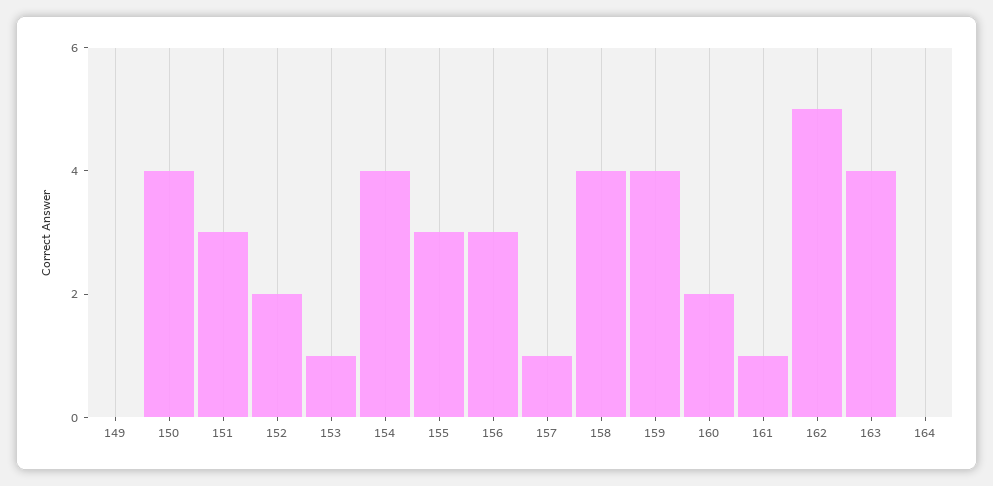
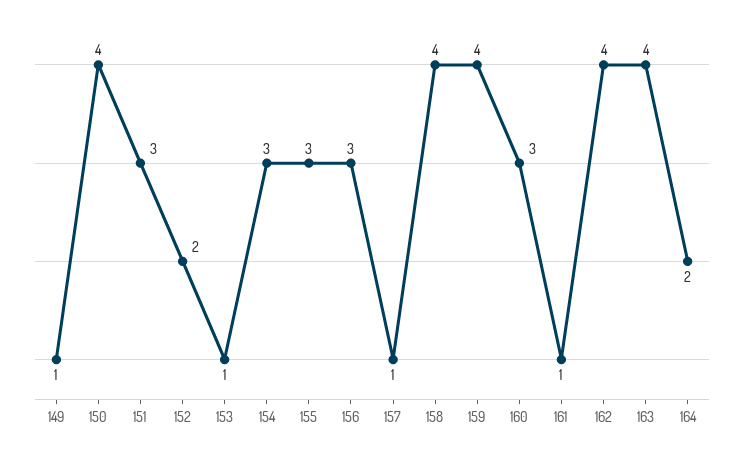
  {
-   "149": 0,
+   "149": 1,
    "150": 4,
    "151": 3,
    "152": 2,
    "153": 1,
-   "154": 4,
+   "154": 3,
    "155": 3,
    "156": 3,
    "157": 1,
    "158": 4,
    "159": 4,
-   "160": 2,
+   "160": 3,
    "161": 1,
-   "162": 5,
+   "162": 4,
    "163": 4,
-   "164": 0
+   "164": 2
  }

